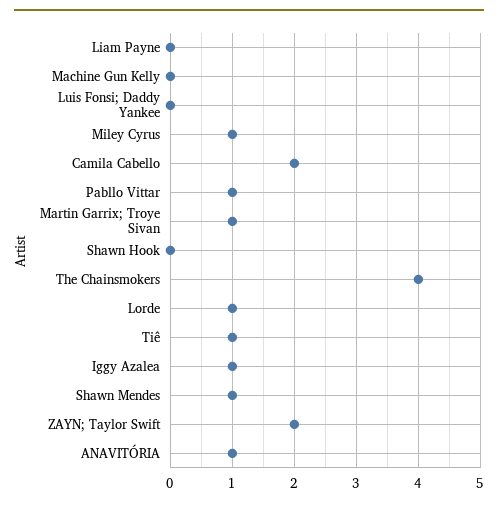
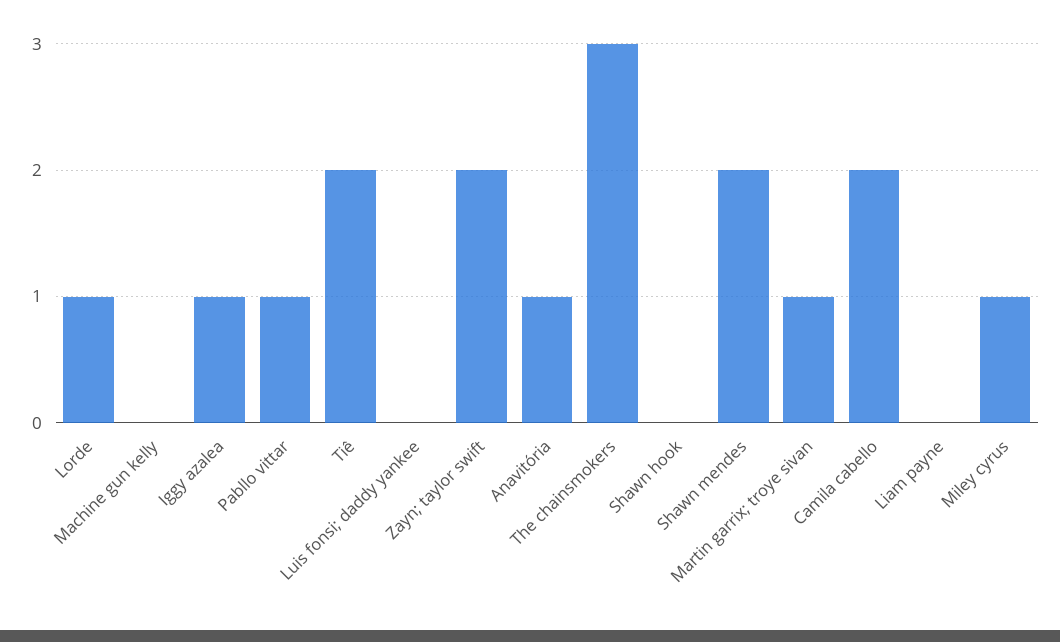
  {
    "Liam Payne": 0,
    "Machine Gun Kelly": 0,
    "Luis Fonsi; Daddy Yankee": 0,
    "Miley Cyrus": 1,
    "Camila Cabello": 2,
    "Pabllo Vittar": 1,
    "Martin Garrix; Troye Sivan": 1,
    "Shawn Hook": 0,
-   "The Chainsmokers": 4,
+   "The Chainsmokers": 3,
    "Lorde": 1,
-   "Tiê": 1,
+   "Tiê": 2,
    "Iggy Azalea": 1,
-   "Shawn Mendes": 1,
+   "Shawn Mendes": 2,
    "ZAYN; Taylor Swift": 2,
    "ANAVITÓRIA": 1
  }

